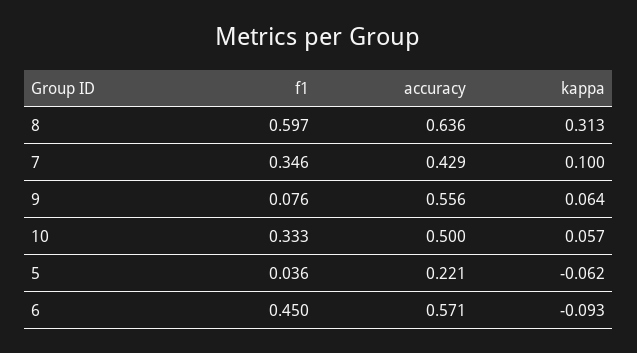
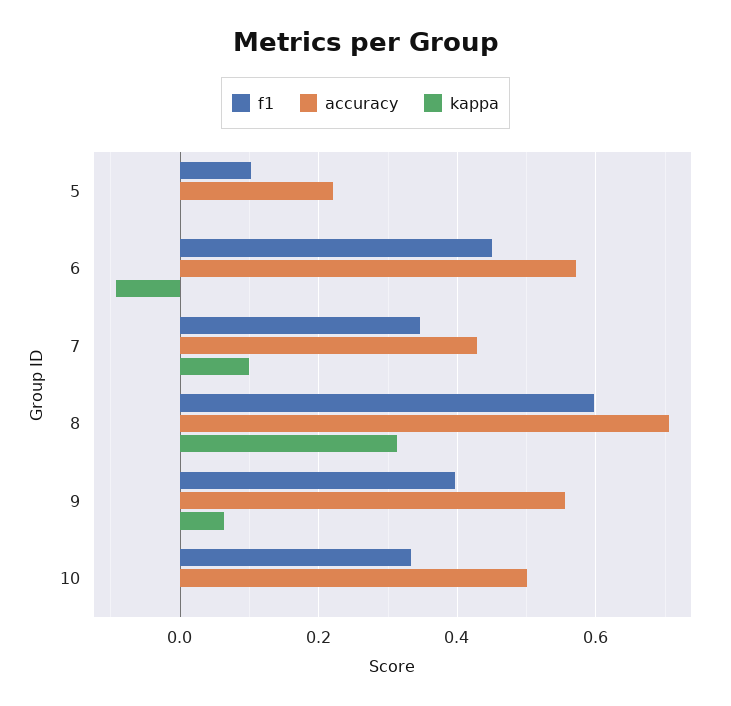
  {
    "f1": {
      "8": 0.597,
      "7": 0.346,
-     "9": 0.076,
+     "9": 0.4,
      "10": 0.333,
-     "5": 0.036,
+     "5": 0.1,
      "6": 0.45
    },
    "accuracy": {
-     "8": 0.636,
+     "8": 0.7,
      "7": 0.429,
      "9": 0.556,
      "10": 0.5,
      "5": 0.221,
      "6": 0.571
    },
    "kappa": {
      "8": 0.313,
      "7": 0.1,
      "9": 0.064,
-     "10": 0.057,
+     "10": 0,
-     "5": -0.062,
+     "5": 0,
      "6": -0.093
    }
  }

